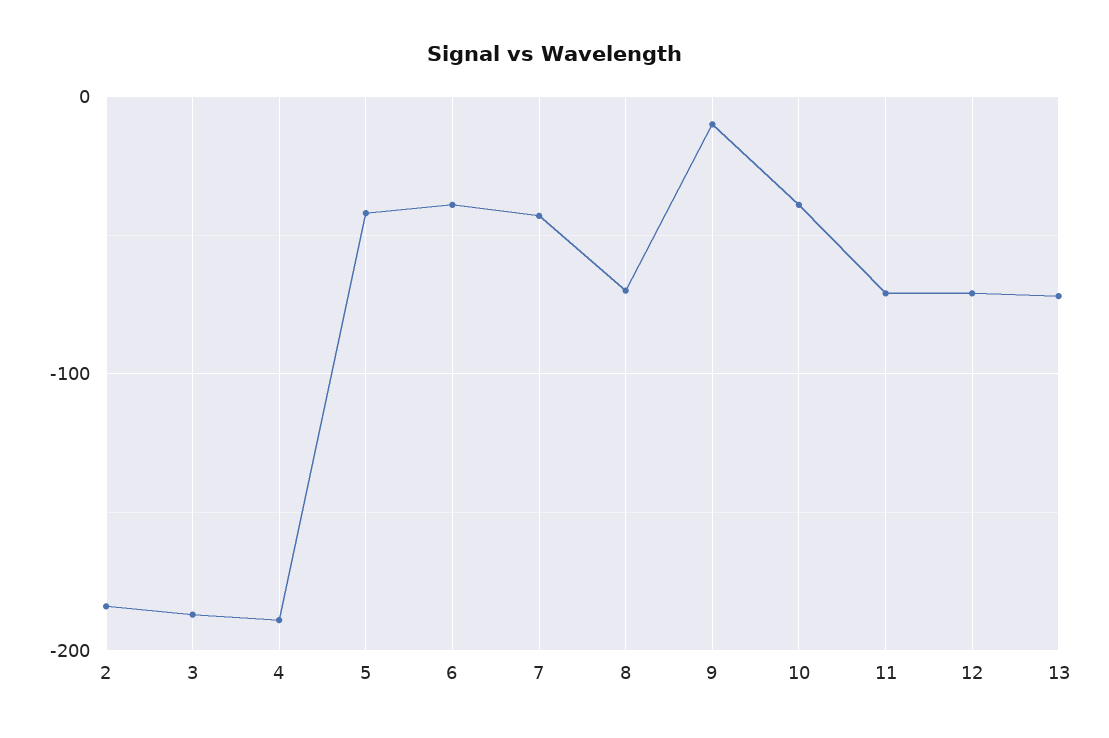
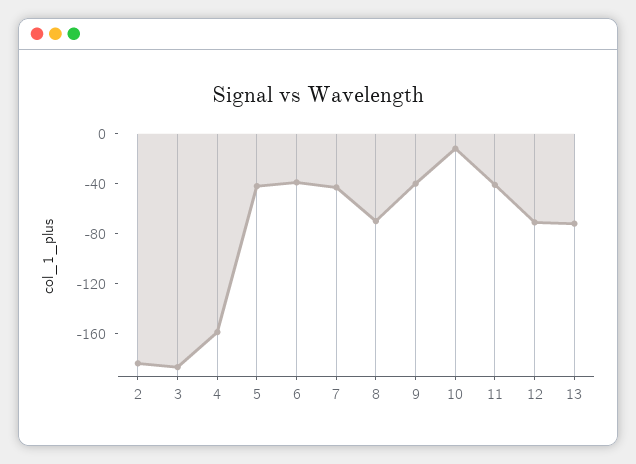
  {
    "2": -180,
    "3": -190,
-   "4": -190,
+   "4": -160,
    "5": -40,
    "6": -40,
    "7": -40,
    "8": -70,
-   "9": -10,
+   "9": -40,
-   "10": -40,
+   "10": -10,
-   "11": -70,
+   "11": -40,
    "12": -70,
    "13": -70
  }

